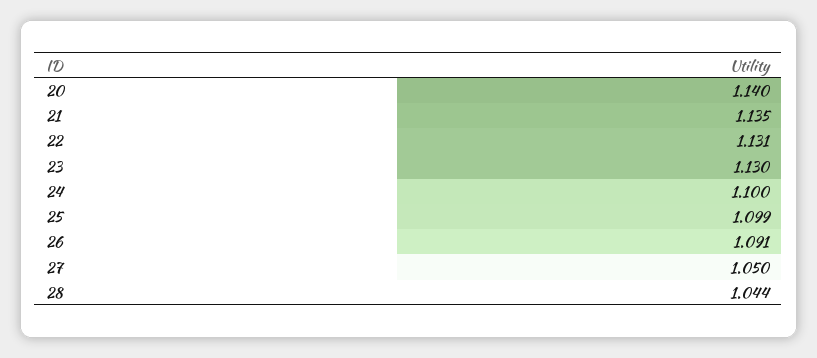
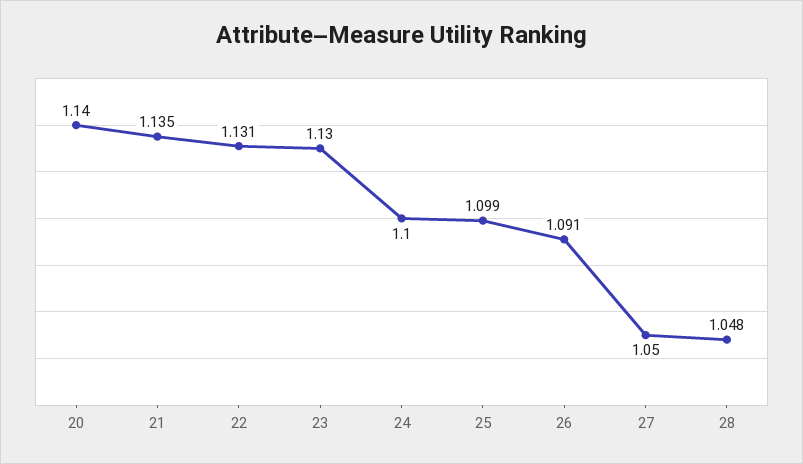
  {
    "20": 1.14,
    "21": 1.135,
    "22": 1.131,
    "23": 1.13,
    "24": 1.1,
    "25": 1.099,
    "26": 1.091,
    "27": 1.05,
-   "28": 1.044
+   "28": 1.048
  }

